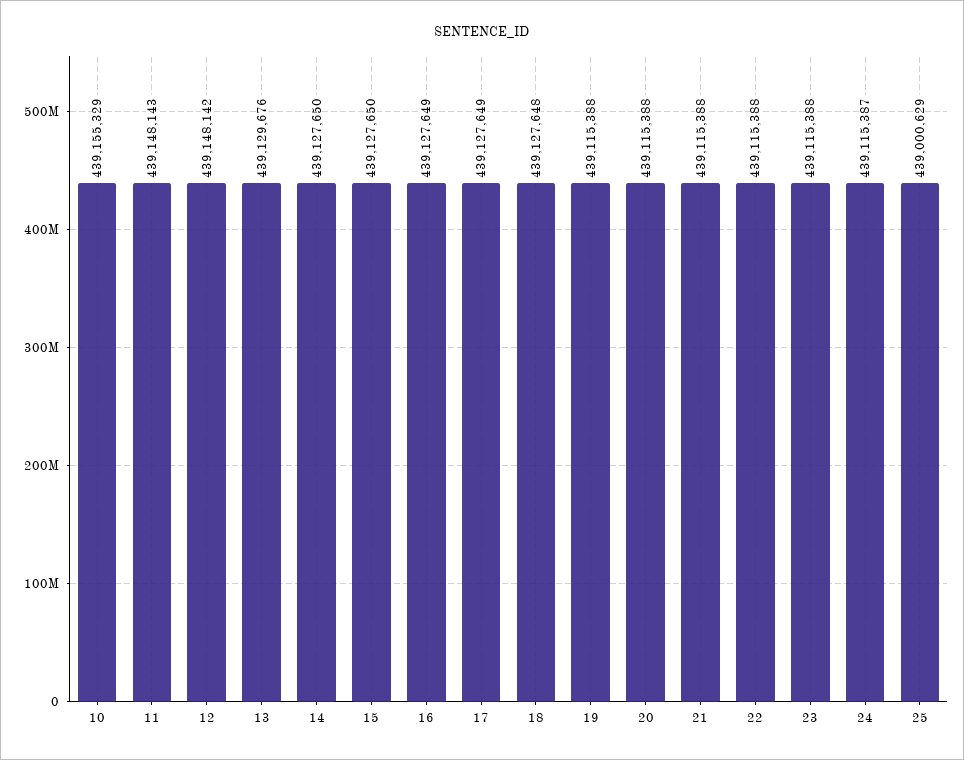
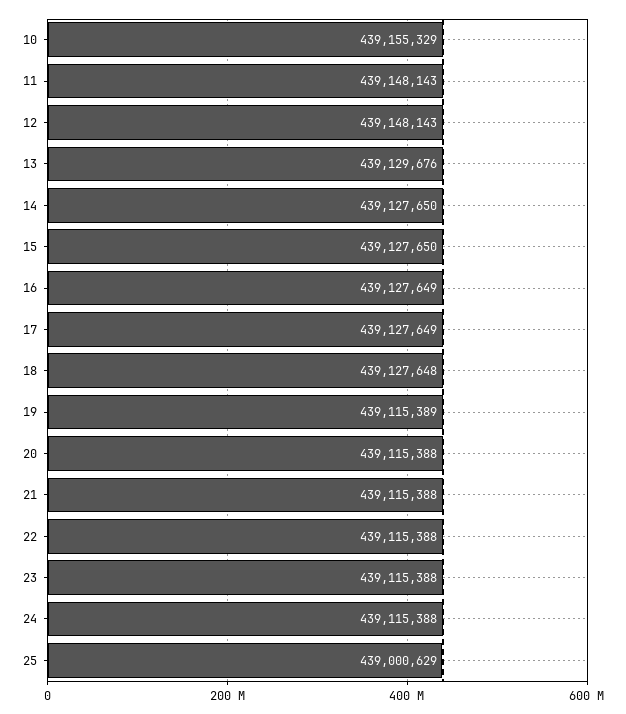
  {
    "10": 439155329,
    "11": 439148143,
-   "12": 439148142,
+   "12": 439148143,
    "13": 439129676,
    "14": 439127650,
    "15": 439127650,
    "16": 439127649,
    "17": 439127649,
    "18": 439127648,
-   "19": 439115388,
+   "19": 439115389,
    "20": 439115388,
    "21": 439115388,
    "22": 439115388,
    "23": 439115388,
-   "24": 439115387,
+   "24": 439115388,
    "25": 439000629
  }

